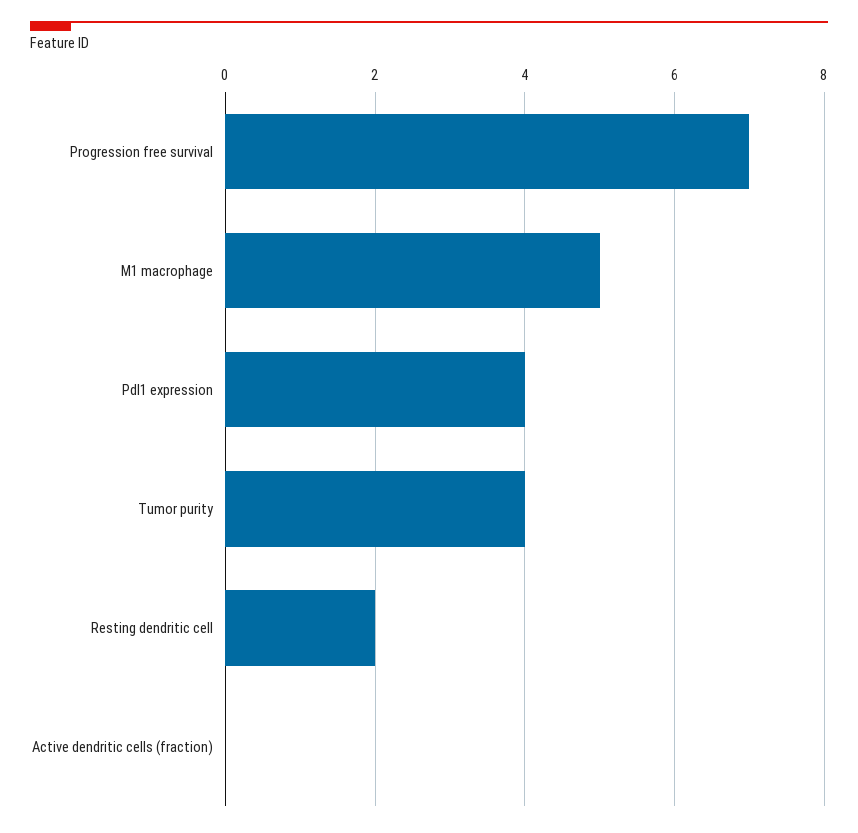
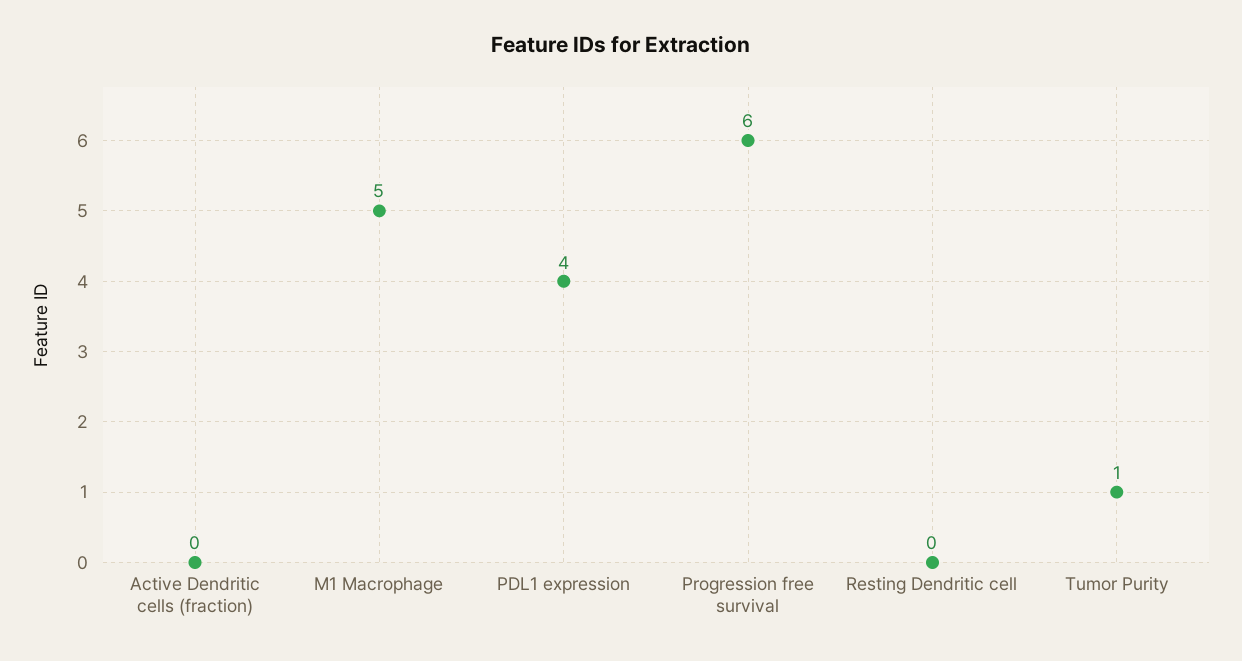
  {
-   "Progression free survival": 7,
+   "Progression free survival": 6,
    "M1 macrophage": 5,
    "Pdl1 expression": 4,
-   "Tumor purity": 4,
+   "Tumor purity": 1,
-   "Resting dendritic cell": 2,
+   "Resting dendritic cell": 0,
    "Active dendritic cells (fraction)": 0
  }

